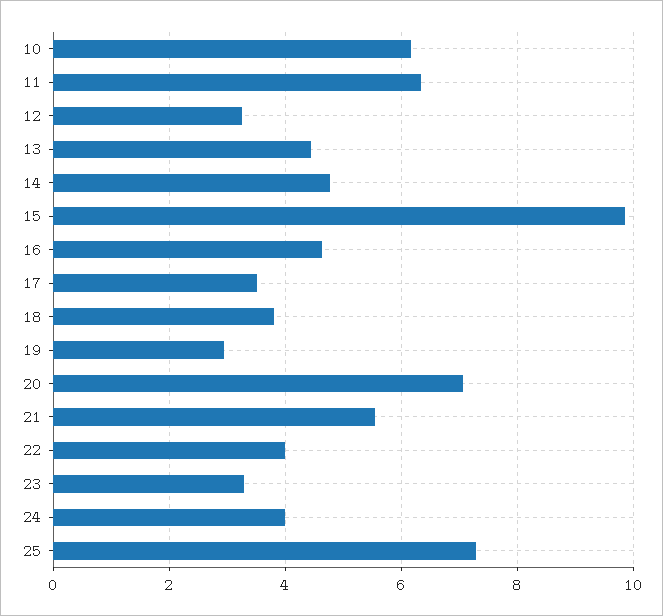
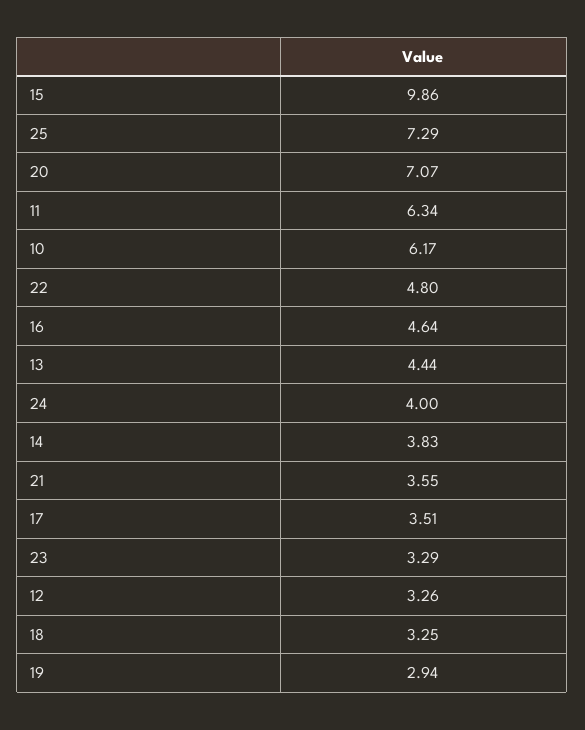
  {
    "10": 6.17,
    "11": 6.34,
    "12": 3.26,
    "13": 4.44,
-   "14": 4.8,
+   "14": 3.83,
    "15": 9.86,
    "16": 4.64,
    "17": 3.51,
-   "18": 3.8,
+   "18": 3.25,
    "19": 2.94,
    "20": 7.07,
-   "21": 5.6,
+   "21": 3.55,
-   "22": 4,
+   "22": 4.8,
    "23": 3.29,
    "24": 4,
    "25": 7.29
  }

